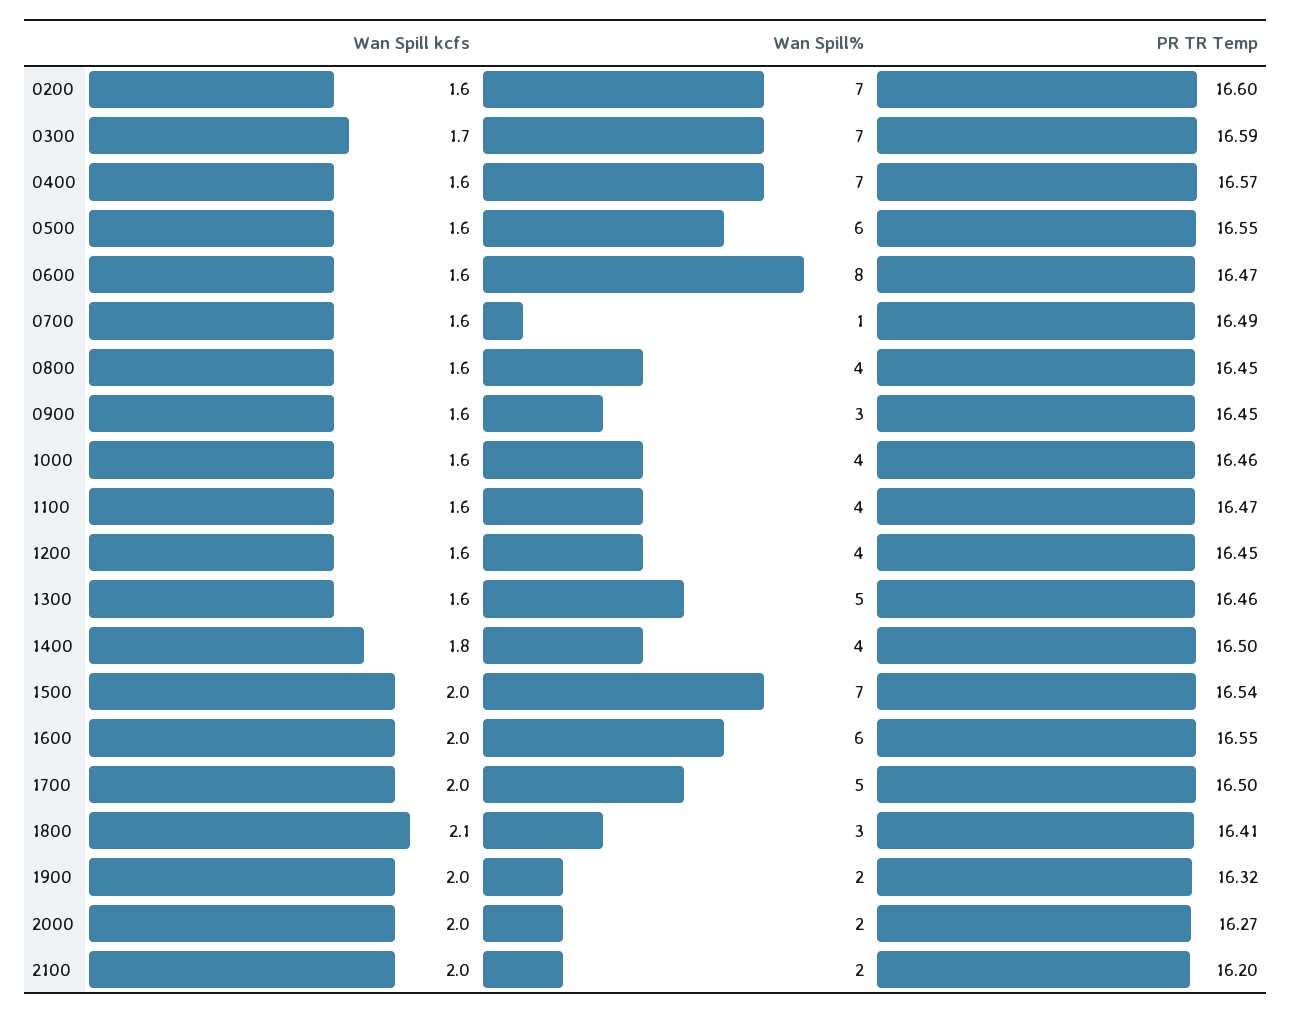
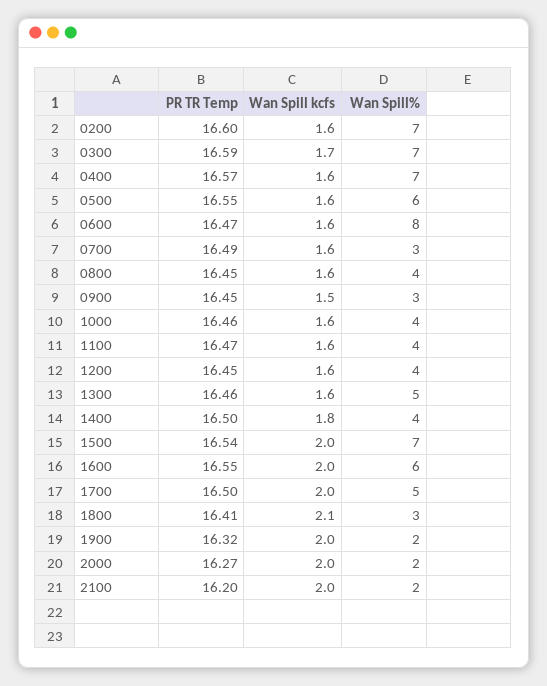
  {
    "Wan Spill kcfs": {
      "0200": 1.6,
      "0300": 1.7,
      "0400": 1.6,
      "0500": 1.6,
      "0600": 1.6,
      "0700": 1.6,
      "0800": 1.6,
-     "0900": 1.6,
+     "0900": 1.5,
      "1000": 1.6,
      "1100": 1.6,
      "1200": 1.6,
      "1300": 1.6,
      "1400": 1.8,
      "1500": 2,
      "1600": 2,
      "1700": 2,
      "1800": 2.1,
      "1900": 2,
      "2000": 2,
      "2100": 2
    },
    "Wan Spill%": {
      "0200": 7,
      "0300": 7,
      "0400": 7,
      "0500": 6,
      "0600": 8,
-     "0700": 1,
+     "0700": 3,
      "0800": 4,
      "0900": 3,
      "1000": 4,
      "1100": 4,
      "1200": 4,
      "1300": 5,
      "1400": 4,
      "1500": 7,
      "1600": 6,
      "1700": 5,
      "1800": 3,
      "1900": 2,
      "2000": 2,
      "2100": 2
    },
    "PR TR Temp": {
      "0200": 16.6,
      "0300": 16.59,
      "0400": 16.57,
      "0500": 16.55,
      "0600": 16.47,
      "0700": 16.49,
      "0800": 16.45,
      "0900": 16.45,
      "1000": 16.46,
      "1100": 16.47,
      "1200": 16.45,
      "1300": 16.46,
      "1400": 16.5,
      "1500": 16.54,
      "1600": 16.55,
      "1700": 16.5,
      "1800": 16.41,
      "1900": 16.32,
      "2000": 16.27,
      "2100": 16.2
    }
  }

